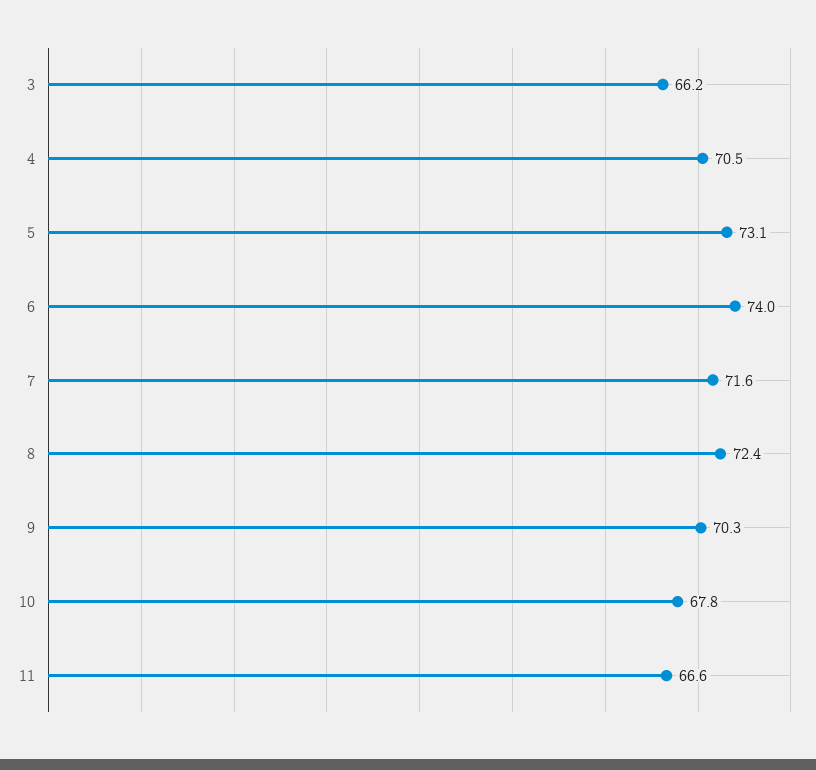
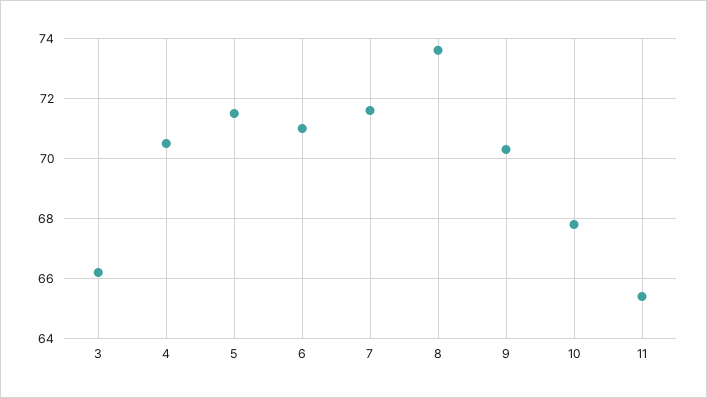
  {
    "3": 66.2,
    "4": 70.5,
-   "5": 73.1,
+   "5": 71.5,
-   "6": 74,
+   "6": 71,
    "7": 71.6,
-   "8": 72.4,
+   "8": 73.5,
    "9": 70.3,
    "10": 67.8,
-   "11": 66.6
+   "11": 65.5
  }

